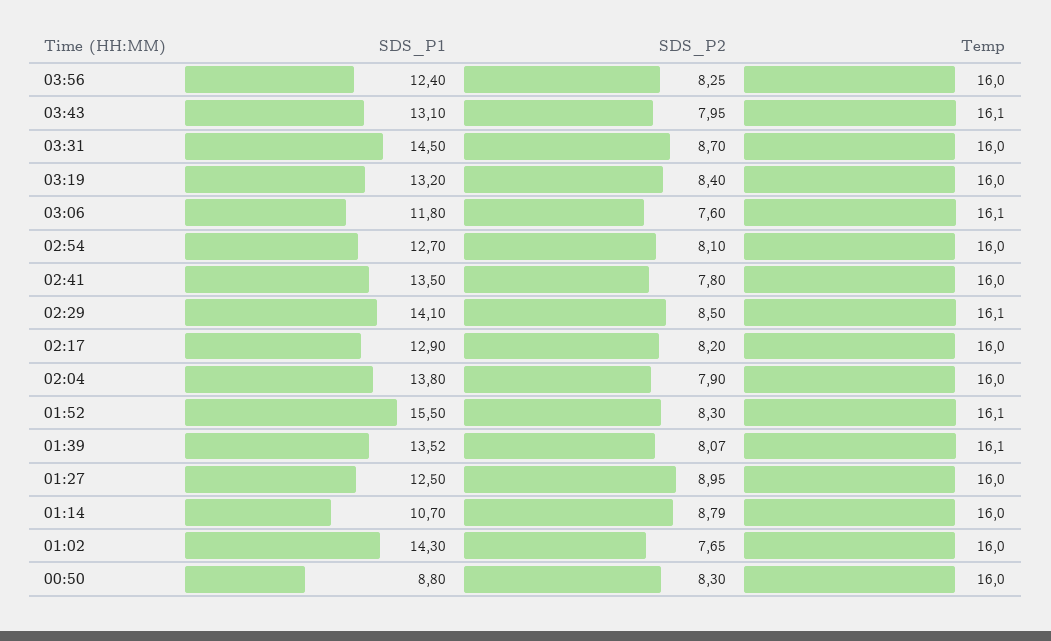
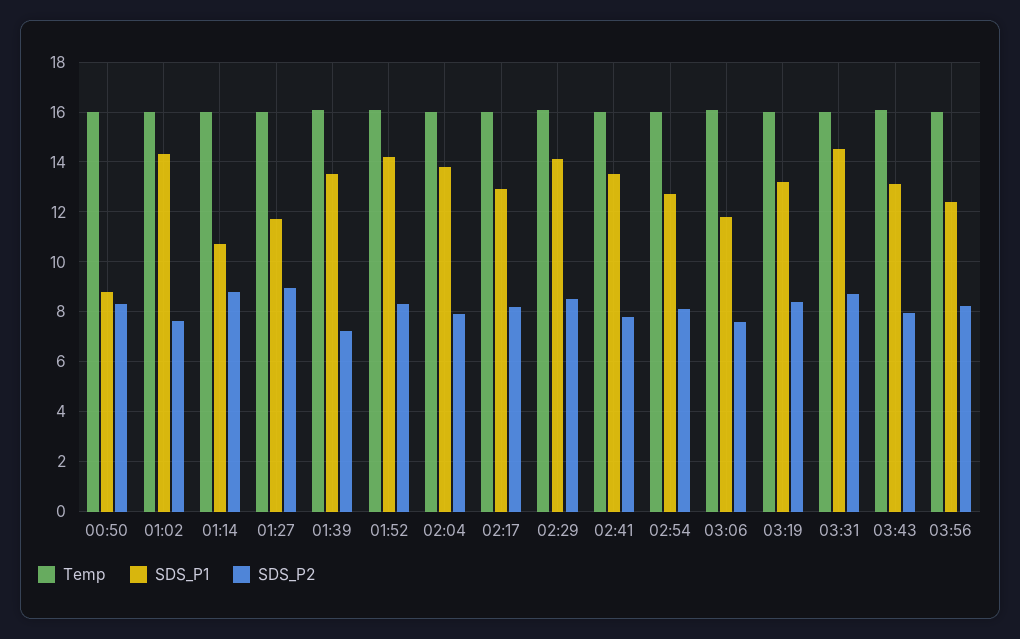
  {
    "SDS_P1": {
      "03:56": 12.4,
      "03:43": 13.1,
      "03:31": 14.5,
      "03:19": 13.2,
      "03:06": 11.8,
      "02:54": 12.7,
      "02:41": 13.5,
      "02:29": 14.1,
      "02:17": 12.9,
      "02:04": 13.8,
-     "01:52": 15.5,
+     "01:52": 14.25,
      "01:39": 13.52,
-     "01:27": 12.5,
+     "01:27": 11.75,
      "01:14": 10.7,
      "01:02": 14.3,
      "00:50": 8.8
    },
    "SDS_P2": {
      "03:56": 8.25,
      "03:43": 7.95,
      "03:31": 8.7,
      "03:19": 8.4,
      "03:06": 7.6,
      "02:54": 8.1,
      "02:41": 7.8,
      "02:29": 8.5,
      "02:17": 8.2,
      "02:04": 7.9,
      "01:52": 8.3,
-     "01:39": 8.07,
+     "01:39": 7.25,
      "01:27": 8.95,
      "01:14": 8.79,
      "01:02": 7.65,
      "00:50": 8.3
    },
    "Temp": {
      "03:56": 16,
      "03:43": 16.1,
      "03:31": 16,
      "03:19": 16,
      "03:06": 16.1,
      "02:54": 16,
      "02:41": 16,
      "02:29": 16.1,
      "02:17": 16,
      "02:04": 16,
      "01:52": 16.1,
      "01:39": 16.1,
      "01:27": 16,
      "01:14": 16,
      "01:02": 16,
      "00:50": 16
    }
  }

